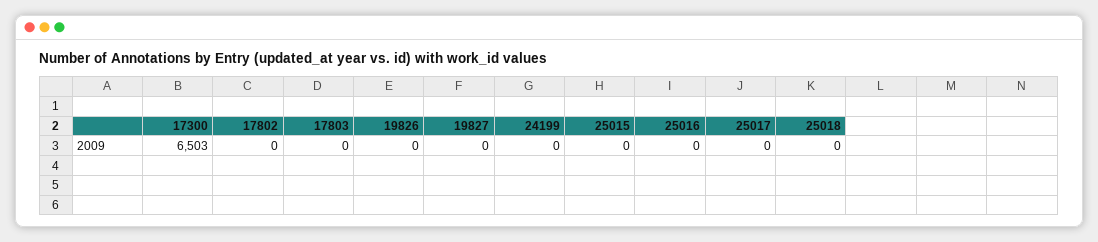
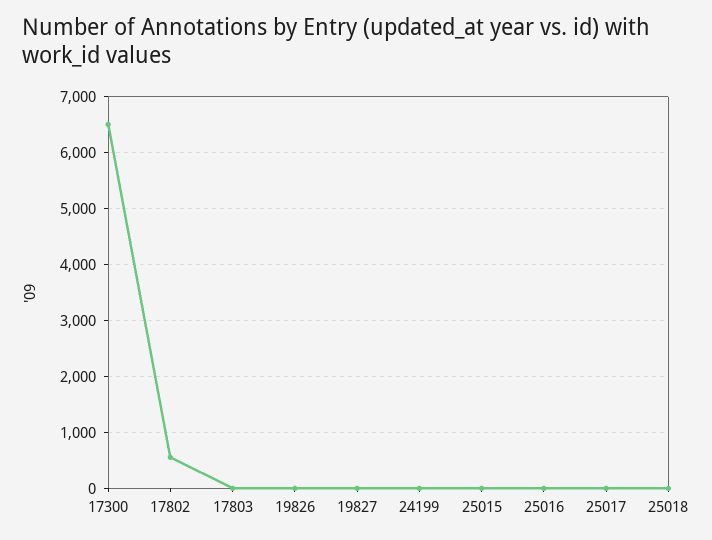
  {
    "17300": 6503,
-   "17802": 0,
+   "17802": 600,
    "17803": 0,
    "19826": 0,
    "19827": 0,
    "24199": 0,
    "25015": 0,
    "25016": 0,
    "25017": 0,
    "25018": 0
  }

